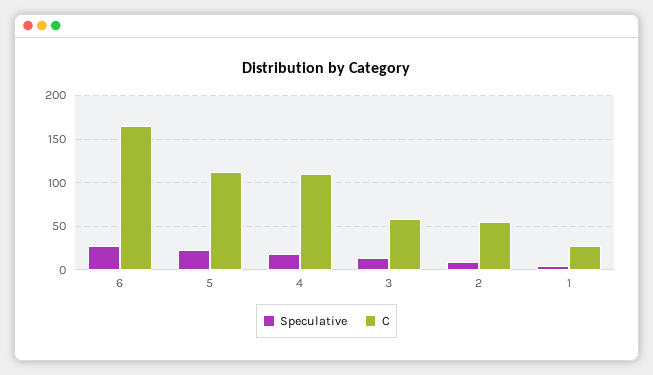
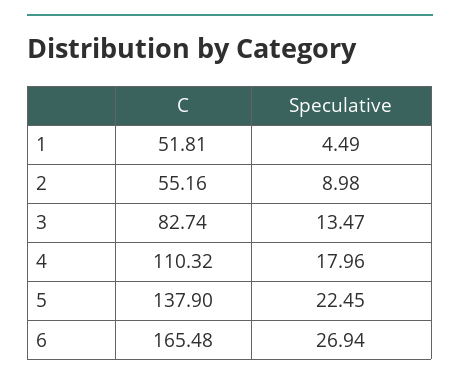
  {
    "Speculative": {
      "6": 26.94,
      "5": 22.45,
      "4": 17.96,
      "3": 13.47,
      "2": 8.98,
      "1": 4.49
    },
    "C": {
      "6": 165.48,
-     "5": 110,
+     "5": 137.9,
      "4": 110.32,
-     "3": 60,
+     "3": 82.74,
      "2": 55.16,
-     "1": 30
+     "1": 51.81
    }
  }

